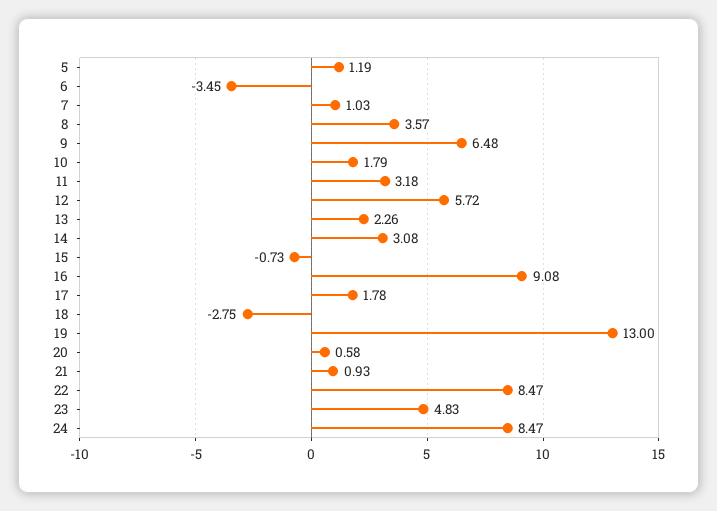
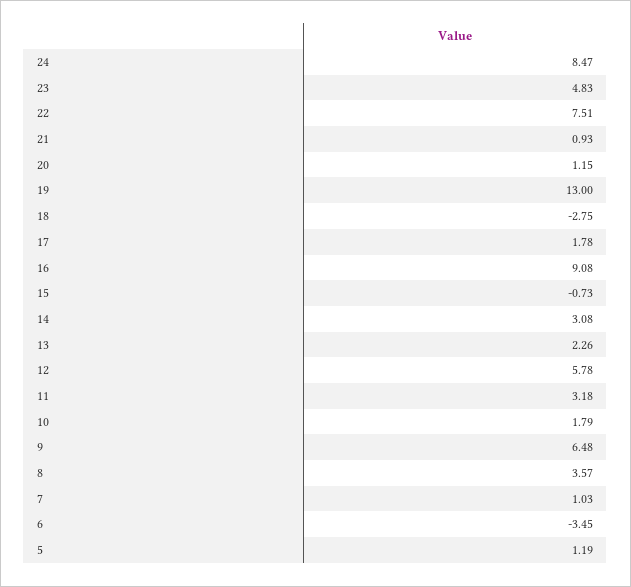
  {
    "5": 1.19,
    "6": -3.45,
    "7": 1.03,
    "8": 3.57,
    "9": 6.48,
    "10": 1.79,
    "11": 3.18,
-   "12": 5.72,
+   "12": 5.78,
    "13": 2.26,
    "14": 3.08,
    "15": -0.73,
    "16": 9.08,
    "17": 1.78,
    "18": -2.75,
    "19": 13,
-   "20": 0.58,
+   "20": 1.15,
    "21": 0.93,
-   "22": 8.47,
+   "22": 7.51,
    "23": 4.83,
    "24": 8.47
  }

